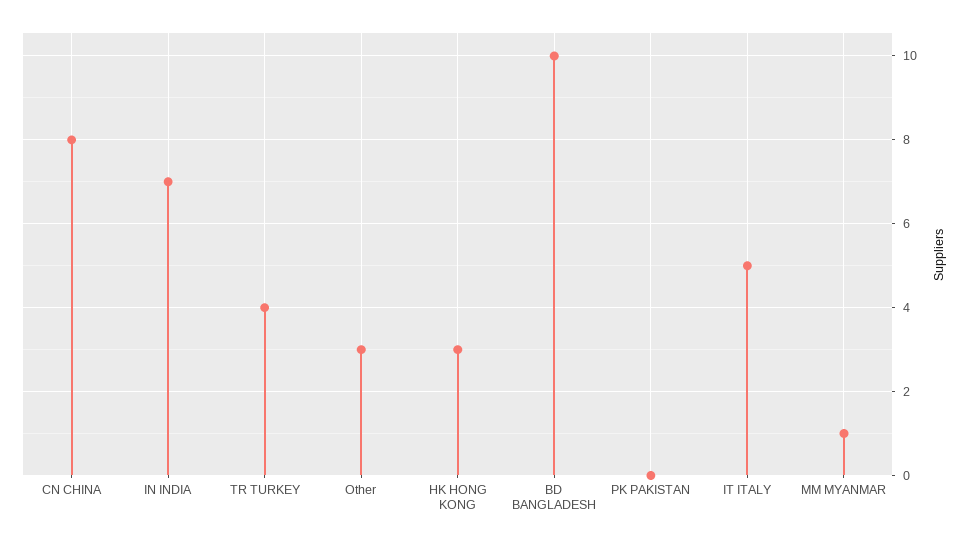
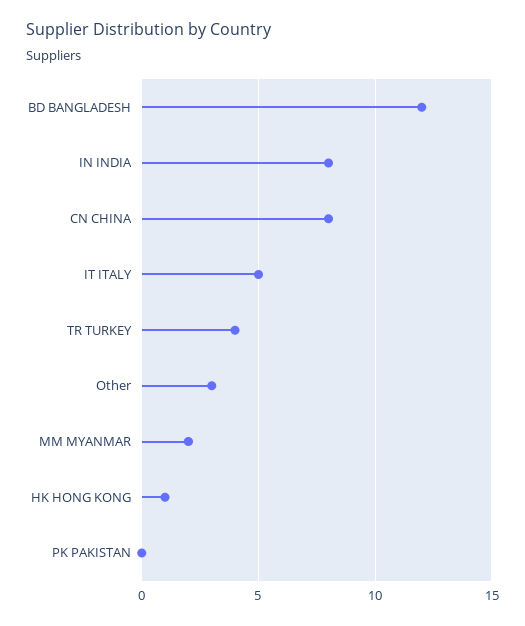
  {
    "CN CHINA": 8,
-   "IN INDIA": 7,
+   "IN INDIA": 8,
    "TR TURKEY": 4,
    "Other": 3,
-   "HK HONG KONG": 3,
+   "HK HONG KONG": 1,
-   "BD BANGLADESH": 10,
+   "BD BANGLADESH": 12,
    "PK PAKISTAN": 0,
    "IT ITALY": 5,
-   "MM MYANMAR": 1
+   "MM MYANMAR": 2
  }

